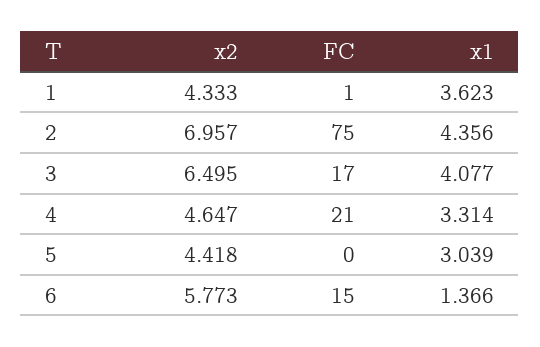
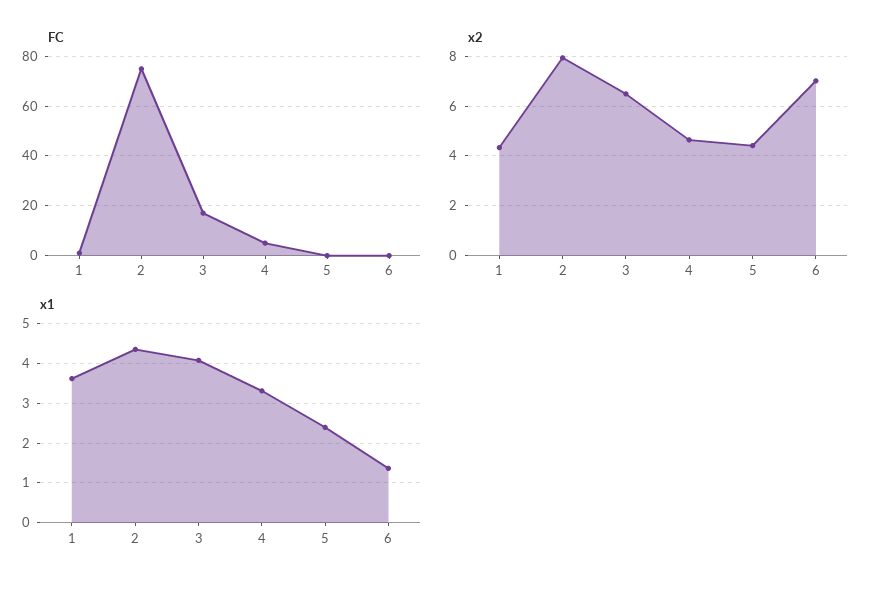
  {
    "x2": {
      "1": 4.333,
-     "2": 6.957,
+     "2": 8,
      "3": 6.495,
      "4": 4.647,
      "5": 4.418,
-     "6": 5.773
+     "6": 7
    },
    "FC": {
      "1": 1,
      "2": 75,
      "3": 17,
-     "4": 21,
+     "4": 5,
      "5": 0,
-     "6": 15
+     "6": 0
    },
    "x1": {
      "1": 3.623,
      "2": 4.356,
      "3": 4.077,
      "4": 3.314,
-     "5": 3.039,
+     "5": 2.4,
      "6": 1.366
    }
  }

